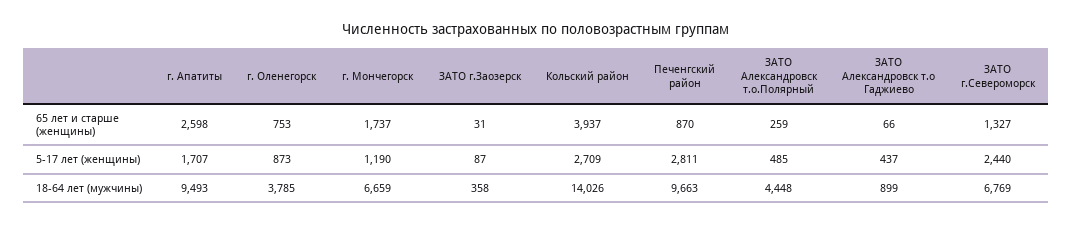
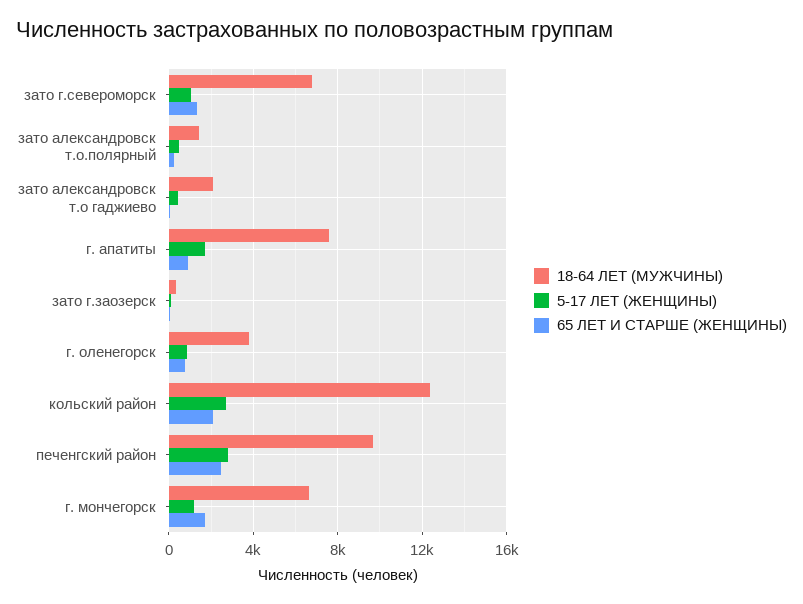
  {
    "65 лет и старше (женщины)": {
-     "г. Апатиты": 2598,
+     "г. Апатиты": 1000,
      "г. Оленегорск": 753,
      "г. Мончегорск": 1737,
      "ЗАТО г.Заозерск": 31,
-     "Кольский район": 3937,
+     "Кольский район": 2000,
-     "Печенгский район": 870,
+     "Печенгский район": 2500,
      "ЗАТО Александровск т.о.Полярный": 259,
      "ЗАТО Александровск т.о Гаджиево": 66,
      "ЗАТО г.Североморск": 1327
    },
    "5-17 лет (женщины)": {
      "г. Апатиты": 1707,
      "г. Оленегорск": 873,
      "г. Мончегорск": 1190,
      "ЗАТО г.Заозерск": 87,
      "Кольский район": 2709,
      "Печенгский район": 2811,
      "ЗАТО Александровск т.о.Полярный": 485,
      "ЗАТО Александровск т.о Гаджиево": 437,
-     "ЗАТО г.Североморск": 2440
+     "ЗАТО г.Североморск": 1000
    },
    "18-64 лет (мужчины)": {
-     "г. Апатиты": 9493,
+     "г. Апатиты": 7500,
      "г. Оленегорск": 3785,
      "г. Мончегорск": 6659,
      "ЗАТО г.Заозерск": 358,
-     "Кольский район": 14026,
+     "Кольский район": 12500,
      "Печенгский район": 9663,
-     "ЗАТО Александровск т.о.Полярный": 4448,
+     "ЗАТО Александровск т.о.Полярный": 1500,
-     "ЗАТО Александровск т.о Гаджиево": 899,
+     "ЗАТО Александровск т.о Гаджиево": 2000,
      "ЗАТО г.Североморск": 6769
    }
  }

